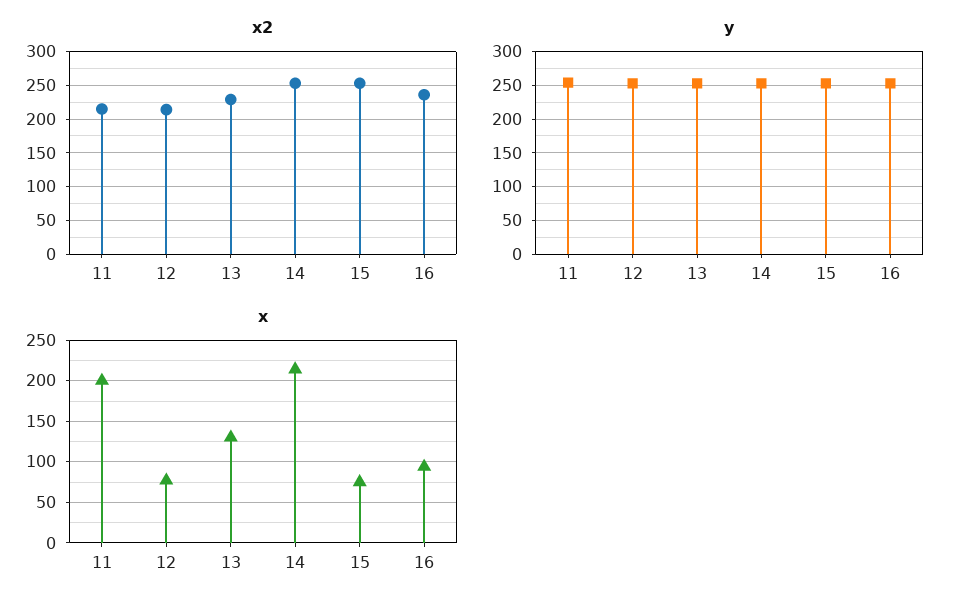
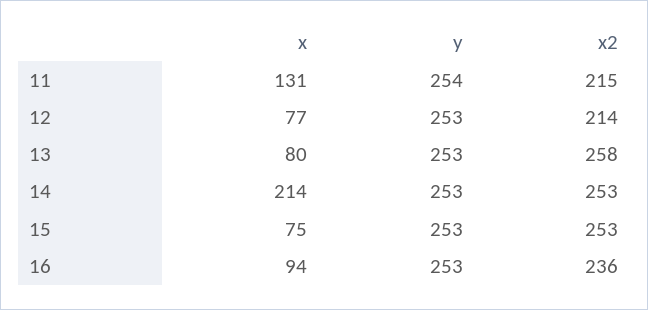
  {
    "x2": {
      "11": 215,
      "12": 214,
-     "13": 230,
+     "13": 258,
      "14": 253,
      "15": 253,
      "16": 236
    },
    "y": {
      "11": 254,
      "12": 253,
      "13": 253,
      "14": 253,
      "15": 253,
      "16": 253
    },
    "x": {
-     "11": 200,
+     "11": 131,
      "12": 77,
-     "13": 130,
+     "13": 80,
      "14": 214,
      "15": 75,
      "16": 94
    }
  }

